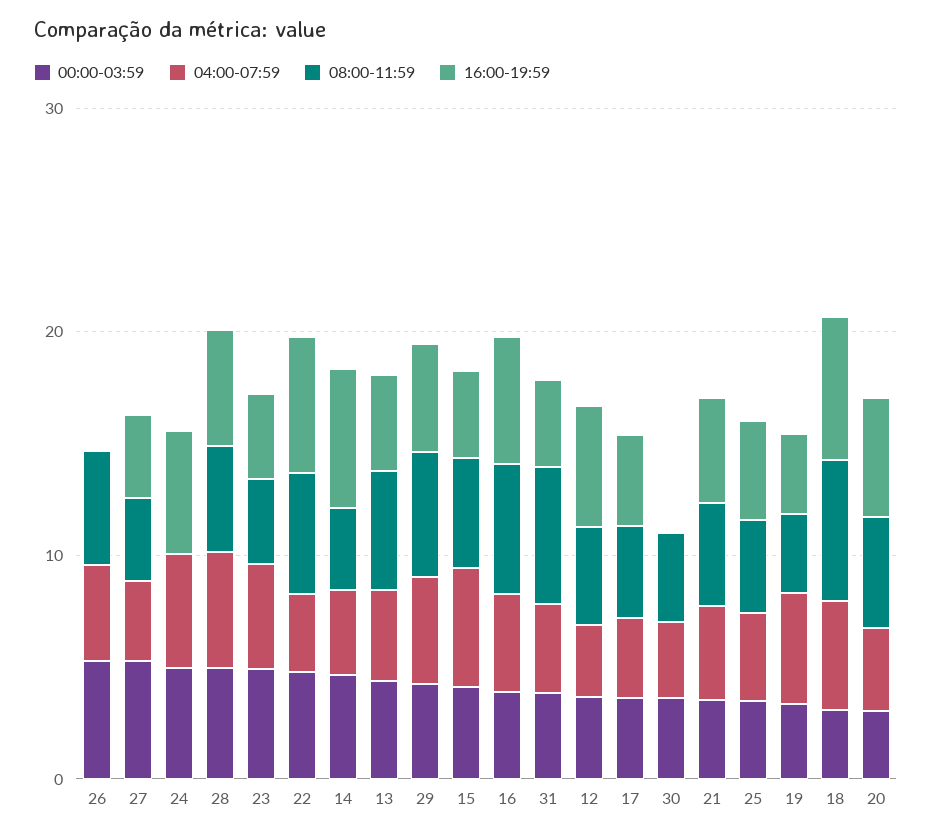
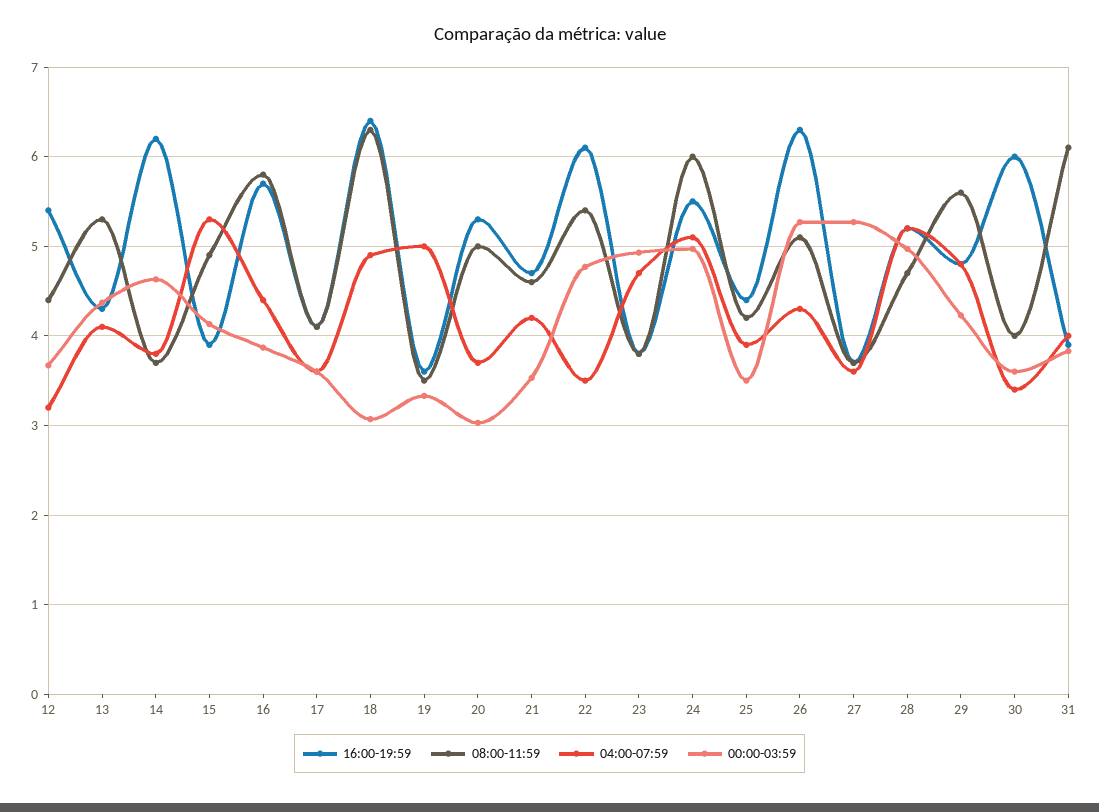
  {
    "00:00-03:59": {
      "26": 5.3,
      "27": 5.3,
      "24": 5,
      "28": 5,
      "23": 4.9,
      "22": 4.8,
      "14": 4.6,
      "13": 4.4,
      "29": 4.2,
      "15": 4.1,
      "16": 3.9,
      "31": 3.8,
      "12": 3.7,
      "17": 3.6,
      "30": 3.6,
      "21": 3.5,
      "25": 3.5,
      "19": 3.3,
      "18": 3.1,
      "20": 3
    },
    "04:00-07:59": {
      "26": 4.3,
      "27": 3.6,
      "24": 5.1,
      "28": 5.2,
      "23": 4.7,
      "22": 3.5,
      "14": 3.8,
      "13": 4.1,
      "29": 4.8,
      "15": 5.3,
      "16": 4.4,
      "31": 4,
      "12": 3.2,
      "17": 3.6,
      "30": 3.4,
      "21": 4.2,
      "25": 3.9,
      "19": 5,
      "18": 4.9,
      "20": 3.7
    },
    "08:00-11:59": {
      "26": 5.1,
      "27": 3.7,
-     "24": 0,
+     "24": 6,
      "28": 4.7,
      "23": 3.8,
      "22": 5.4,
      "14": 3.7,
      "13": 5.3,
      "29": 5.6,
      "15": 4.9,
      "16": 5.8,
      "31": 6.1,
      "12": 4.4,
      "17": 4.1,
      "30": 4,
      "21": 4.6,
      "25": 4.2,
      "19": 3.5,
      "18": 6.3,
      "20": 5
    },
    "16:00-19:59": {
-     "26": 0,
+     "26": 6.3,
      "27": 3.7,
      "24": 5.5,
      "28": 5.2,
      "23": 3.8,
      "22": 6.1,
      "14": 6.2,
      "13": 4.3,
      "29": 4.8,
      "15": 3.9,
      "16": 5.7,
      "31": 3.9,
      "12": 5.4,
      "17": 4.1,
-     "30": 0,
+     "30": 6,
      "21": 4.7,
      "25": 4.4,
      "19": 3.6,
      "18": 6.4,
      "20": 5.3
    }
  }

